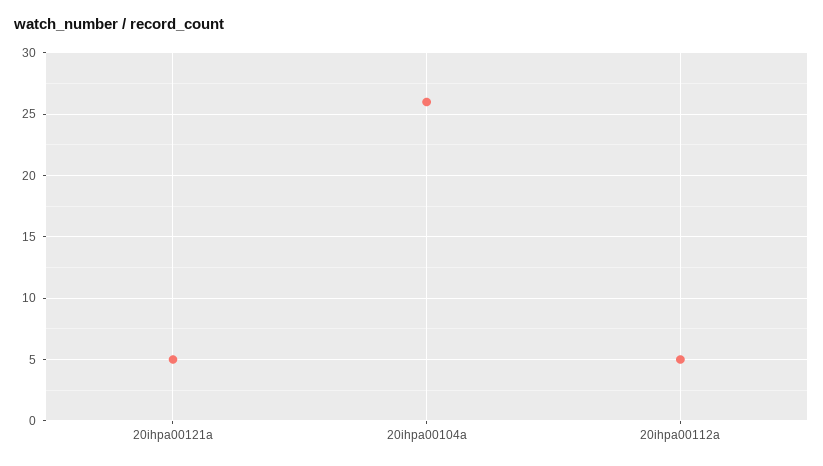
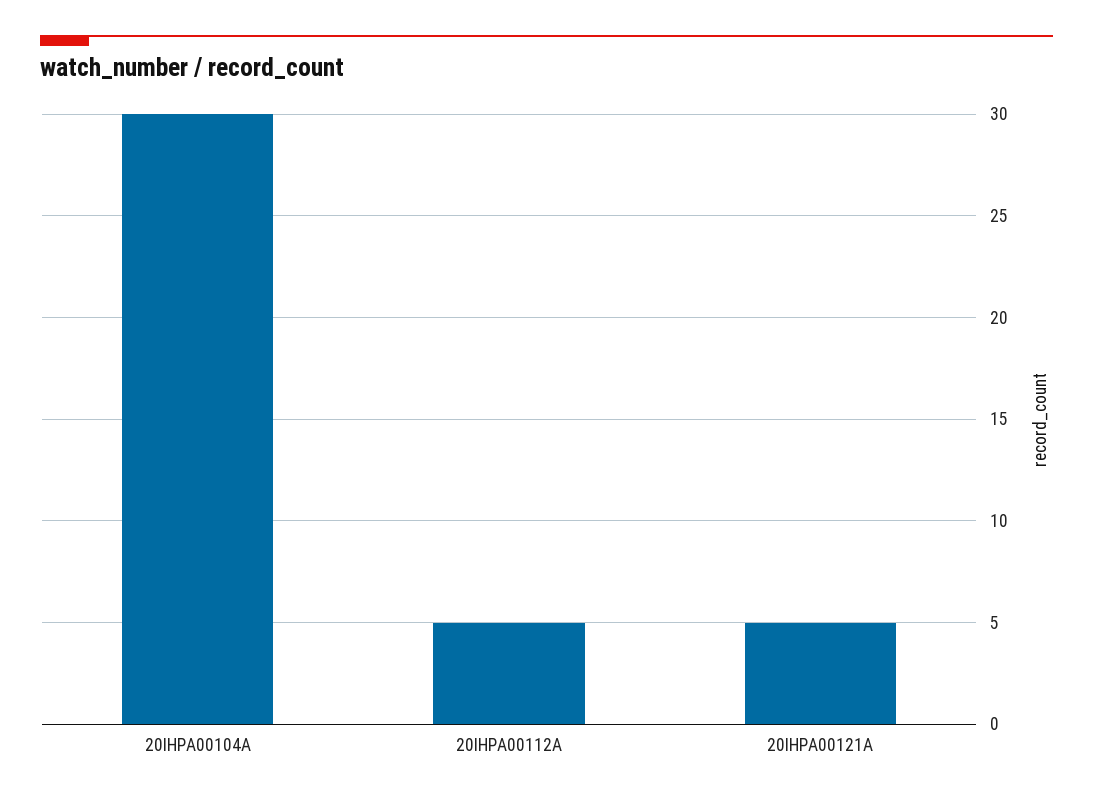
  {
    "20ihpa00121a": 5,
-   "20ihpa00104a": 26,
+   "20ihpa00104a": 30,
    "20ihpa00112a": 5
  }

